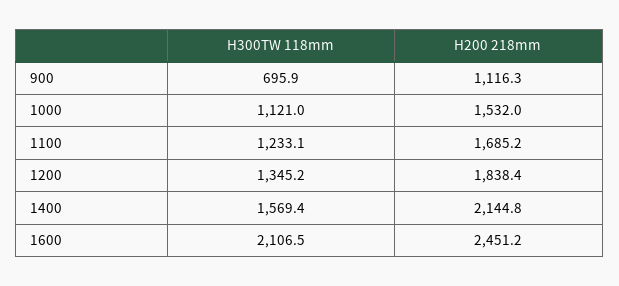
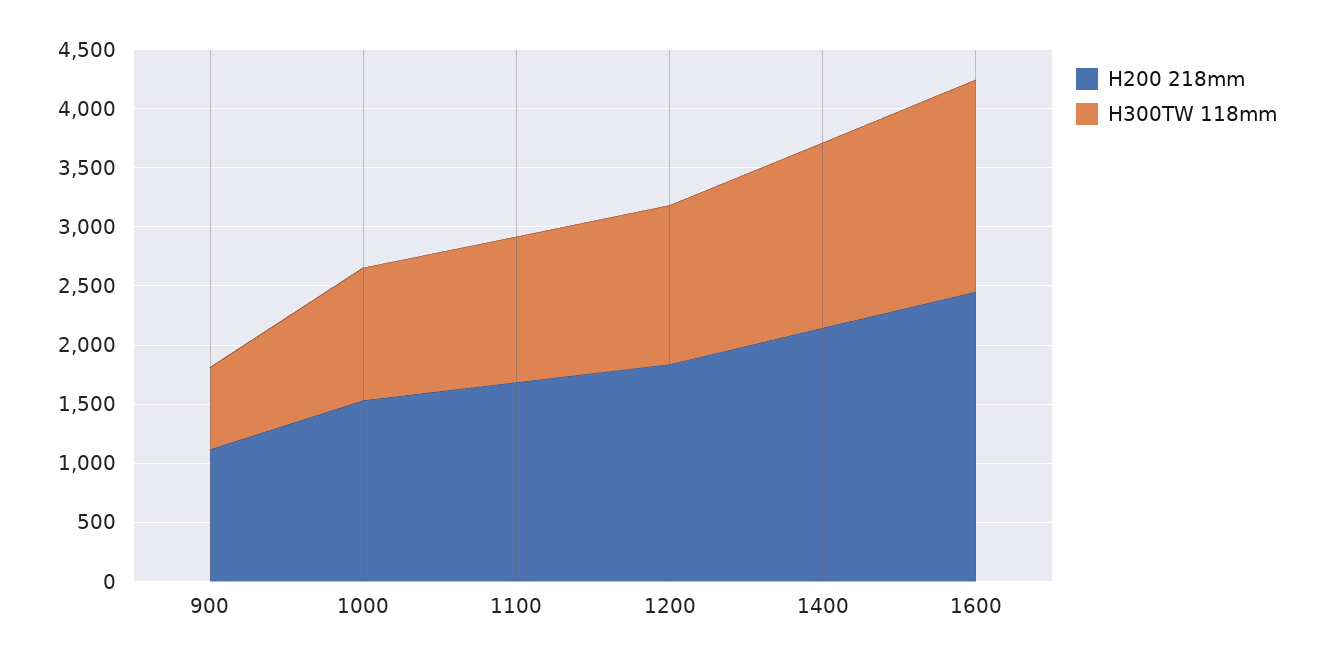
  {
    "H300TW 118mm": {
      "900": 695.9,
      "1000": 1121,
      "1100": 1233.1,
      "1200": 1345.2,
      "1400": 1569.4,
-     "1600": 2106.5
+     "1600": 1800
    },
    "H200 218mm": {
      "900": 1116.3,
      "1000": 1532,
      "1100": 1685.2,
      "1200": 1838.4,
      "1400": 2144.8,
      "1600": 2451.2
    }
  }

